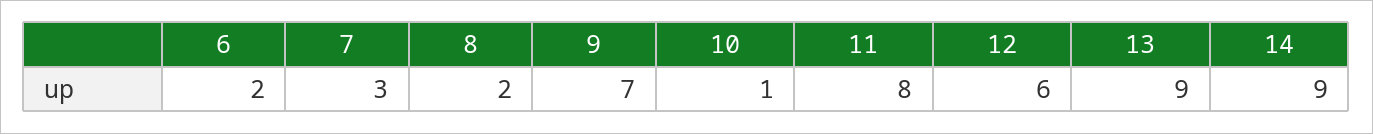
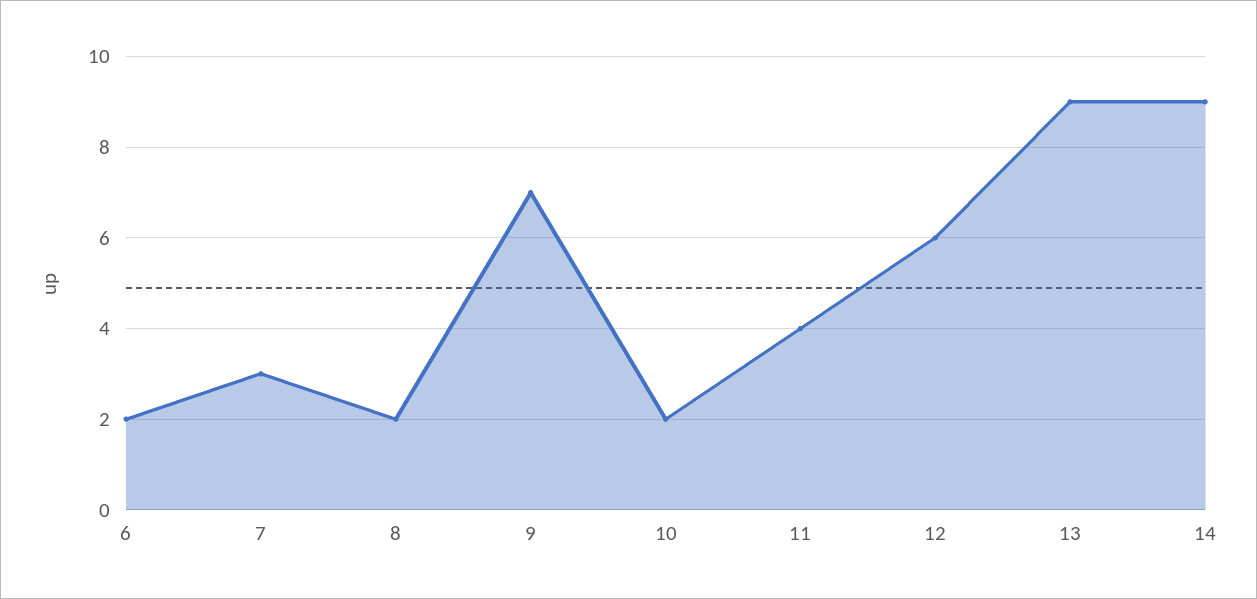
  {
    "6": 2,
    "7": 3,
    "8": 2,
    "9": 7,
-   "10": 1,
+   "10": 2,
-   "11": 8,
+   "11": 4,
    "12": 6,
    "13": 9,
    "14": 9
  }

